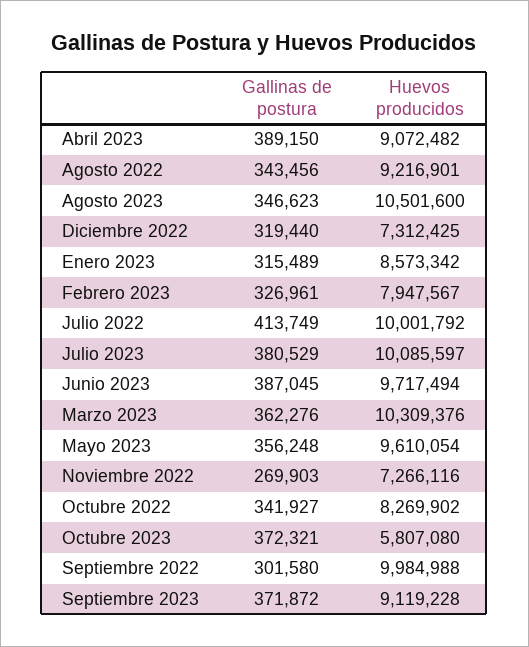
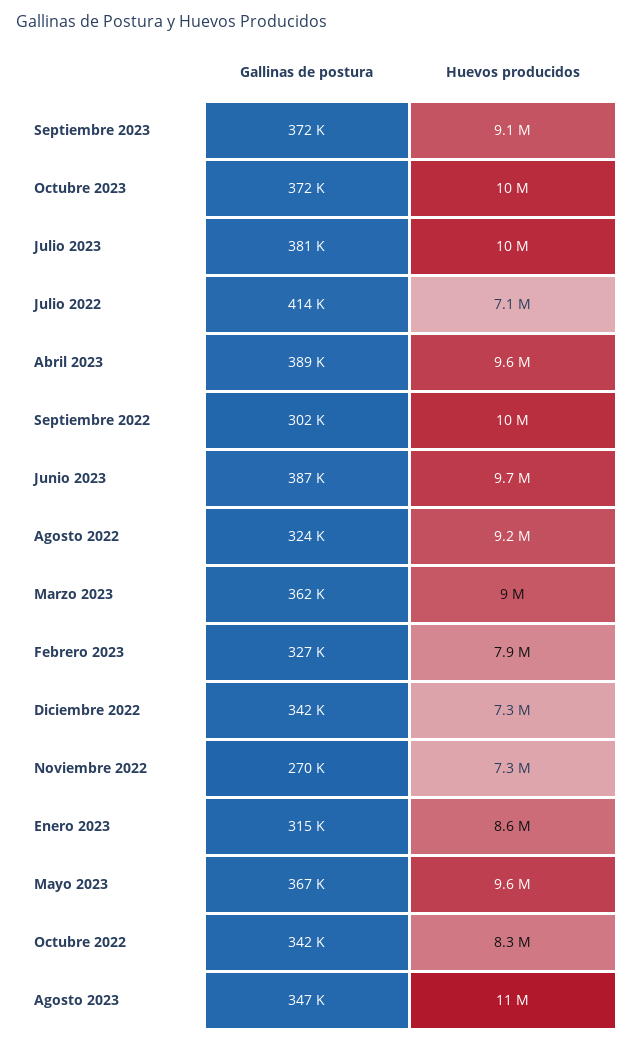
  {
    "Gallinas de postura": {
      "Abril 2023": 389150,
-     "Agosto 2022": 343456,
+     "Agosto 2022": 324000,
      "Agosto 2023": 346623,
-     "Diciembre 2022": 319440,
+     "Diciembre 2022": 342000,
      "Enero 2023": 315489,
      "Febrero 2023": 326961,
      "Julio 2022": 413749,
      "Julio 2023": 380529,
      "Junio 2023": 387045,
      "Marzo 2023": 362276,
-     "Mayo 2023": 356248,
+     "Mayo 2023": 367000,
      "Noviembre 2022": 269903,
      "Octubre 2022": 341927,
      "Octubre 2023": 372321,
      "Septiembre 2022": 301580,
      "Septiembre 2023": 371872
    },
    "Huevos producidos": {
-     "Abril 2023": 9072482,
+     "Abril 2023": 9600000,
      "Agosto 2022": 9216901,
      "Agosto 2023": 10501600,
      "Diciembre 2022": 7312425,
      "Enero 2023": 8573342,
      "Febrero 2023": 7947567,
-     "Julio 2022": 10001792,
+     "Julio 2022": 7100000,
      "Julio 2023": 10085597,
      "Junio 2023": 9717494,
-     "Marzo 2023": 10309376,
+     "Marzo 2023": 9000000,
      "Mayo 2023": 9610054,
      "Noviembre 2022": 7266116,
      "Octubre 2022": 8269902,
-     "Octubre 2023": 5807080,
+     "Octubre 2023": 10000000,
      "Septiembre 2022": 9984988,
      "Septiembre 2023": 9119228
    }
  }

